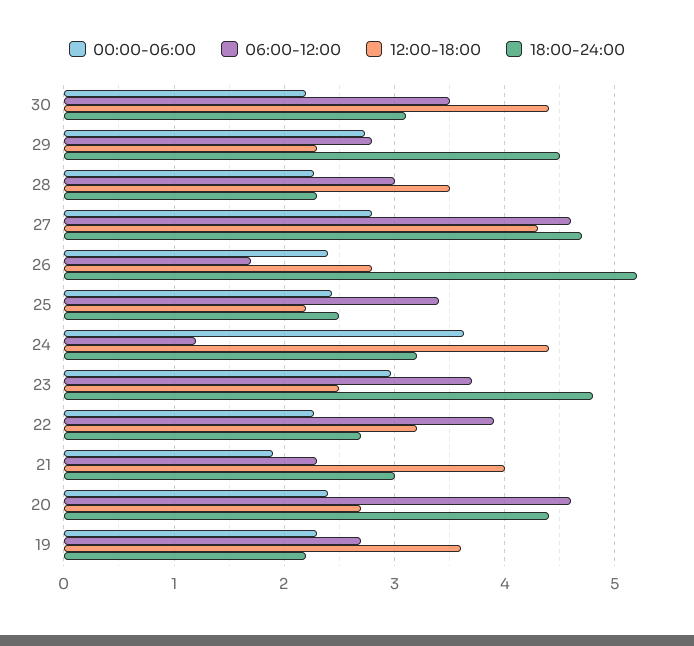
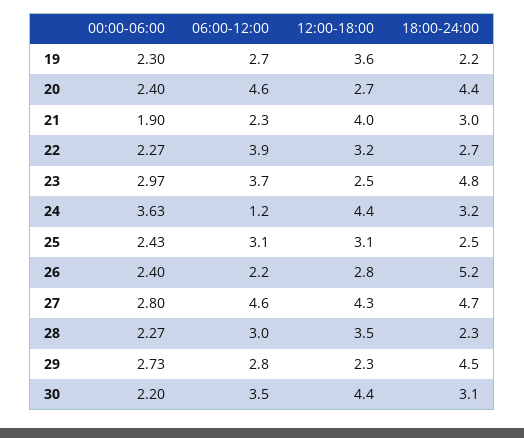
  {
    "00:00-06:00": {
      "30": 2.2,
      "29": 2.73,
      "28": 2.27,
      "27": 2.8,
      "26": 2.4,
      "25": 2.43,
      "24": 3.63,
      "23": 2.97,
      "22": 2.27,
      "21": 1.9,
      "20": 2.4,
      "19": 2.3
    },
    "06:00-12:00": {
      "30": 3.5,
      "29": 2.8,
      "28": 3,
      "27": 4.6,
-     "26": 1.7,
+     "26": 2.2,
-     "25": 3.4,
+     "25": 3.1,
      "24": 1.2,
      "23": 3.7,
      "22": 3.9,
      "21": 2.3,
      "20": 4.6,
      "19": 2.7
    },
    "12:00-18:00": {
      "30": 4.4,
      "29": 2.3,
      "28": 3.5,
      "27": 4.3,
      "26": 2.8,
-     "25": 2.2,
+     "25": 3.1,
      "24": 4.4,
      "23": 2.5,
      "22": 3.2,
      "21": 4,
      "20": 2.7,
      "19": 3.6
    },
    "18:00-24:00": {
      "30": 3.1,
      "29": 4.5,
      "28": 2.3,
      "27": 4.7,
      "26": 5.2,
      "25": 2.5,
      "24": 3.2,
      "23": 4.8,
      "22": 2.7,
      "21": 3,
      "20": 4.4,
      "19": 2.2
    }
  }

